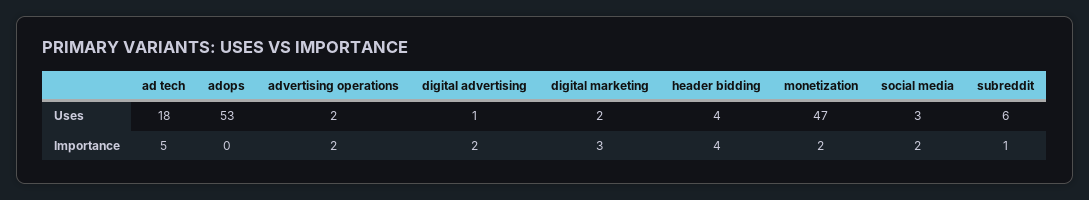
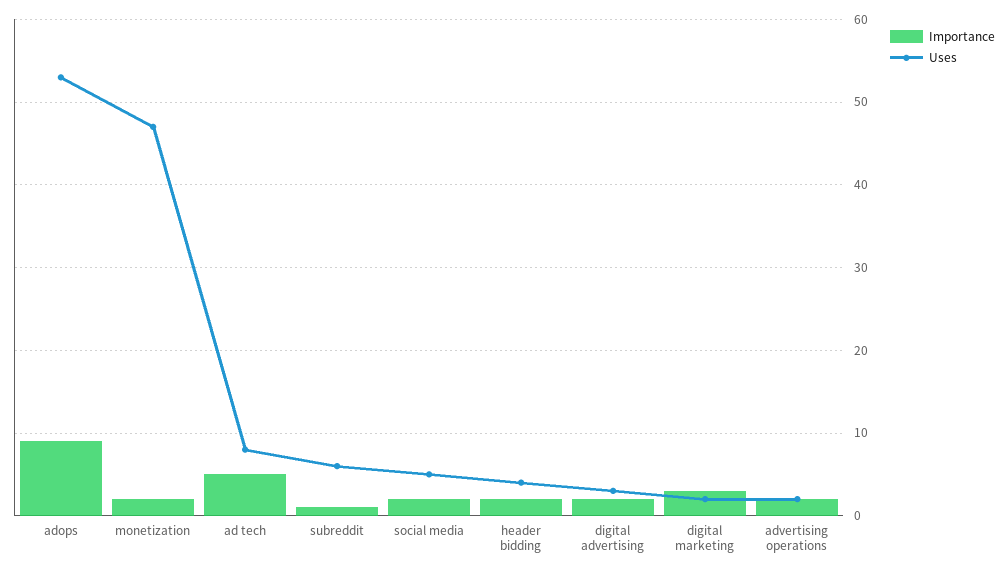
  {
    "Uses": {
-     "ad tech": 18,
+     "ad tech": 8,
      "adops": 53,
      "advertising operations": 2,
-     "digital advertising": 1,
+     "digital advertising": 3,
      "digital marketing": 2,
      "header bidding": 4,
      "monetization": 47,
-     "social media": 3,
+     "social media": 5,
      "subreddit": 6
    },
    "Importance": {
      "ad tech": 5,
-     "adops": 0,
+     "adops": 9,
      "advertising operations": 2,
      "digital advertising": 2,
      "digital marketing": 3,
-     "header bidding": 4,
+     "header bidding": 2,
      "monetization": 2,
      "social media": 2,
      "subreddit": 1
    }
  }

